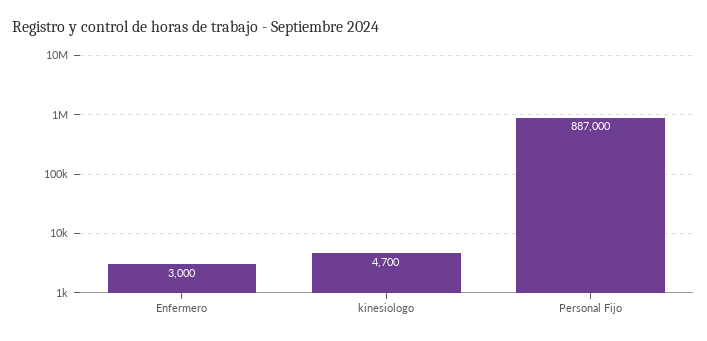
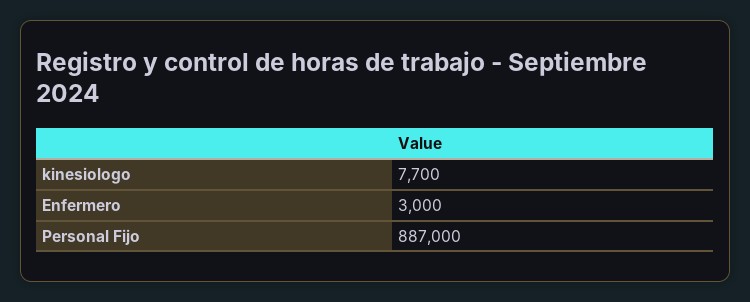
  {
    "Enfermero": 3000,
-   "kinesiologo": 4700,
+   "kinesiologo": 7700,
    "Personal Fijo": 887000
  }

